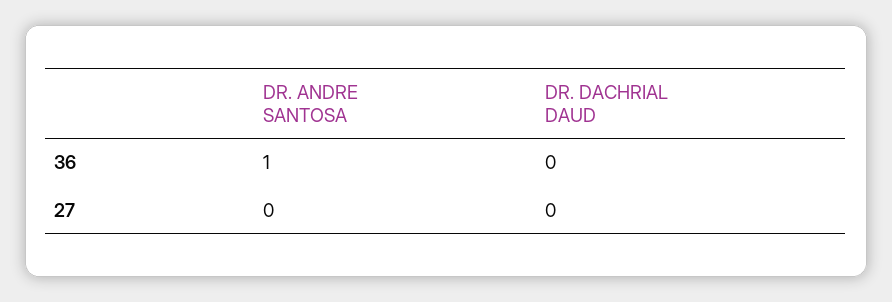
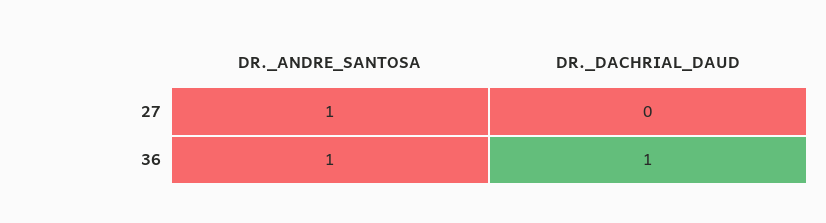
  {
    "DR. ANDRE SANTOSA": {
      "36": 1,
-     "27": 0
+     "27": 1
    },
    "DR. DACHRIAL DAUD": {
-     "36": 0,
+     "36": 1,
      "27": 0
    }
  }

